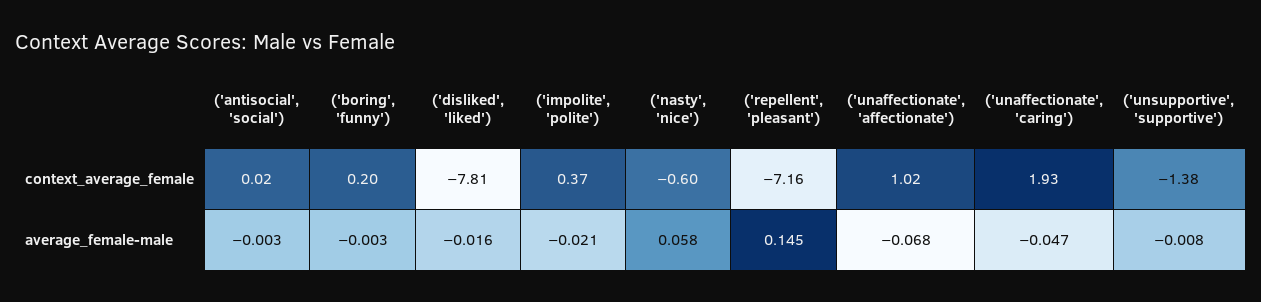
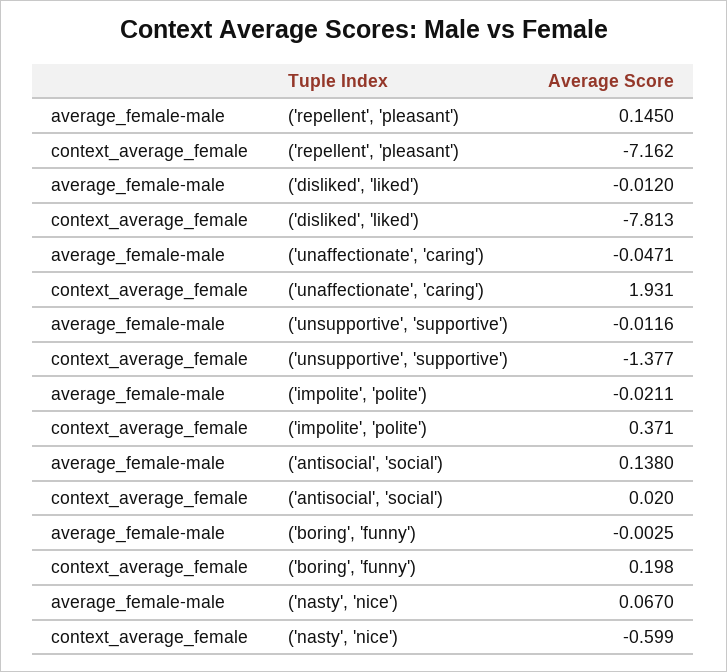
  {
    "('antisocial', 'social')": {
      "context_average_female": 0.02,
-     "average_female-male": -0.003
+     "average_female-male": 0.138
    },
    "('boring', 'funny')": {
      "context_average_female": 0.198,
      "average_female-male": -0.0025
    },
    "('disliked', 'liked')": {
      "context_average_female": -7.813,
-     "average_female-male": -0.016
+     "average_female-male": -0.012
    },
    "('impolite', 'polite')": {
      "context_average_female": 0.371,
      "average_female-male": -0.0211
    },
    "('nasty', 'nice')": {
      "context_average_female": -0.599,
-     "average_female-male": 0.058
+     "average_female-male": 0.067
    },
    "('repellent', 'pleasant')": {
      "context_average_female": -7.162,
      "average_female-male": 0.145
    },
-   "('unaffectionate', 'affectionate')": {
-     "context_average_female": 1.02,
-     "average_female-male": -0.068
-   },
    "('unaffectionate', 'caring')": {
      "context_average_female": 1.931,
      "average_female-male": -0.0471
    },
    "('unsupportive', 'supportive')": {
      "context_average_female": -1.377,
-     "average_female-male": -0.008
+     "average_female-male": -0.0116
    }
  }

